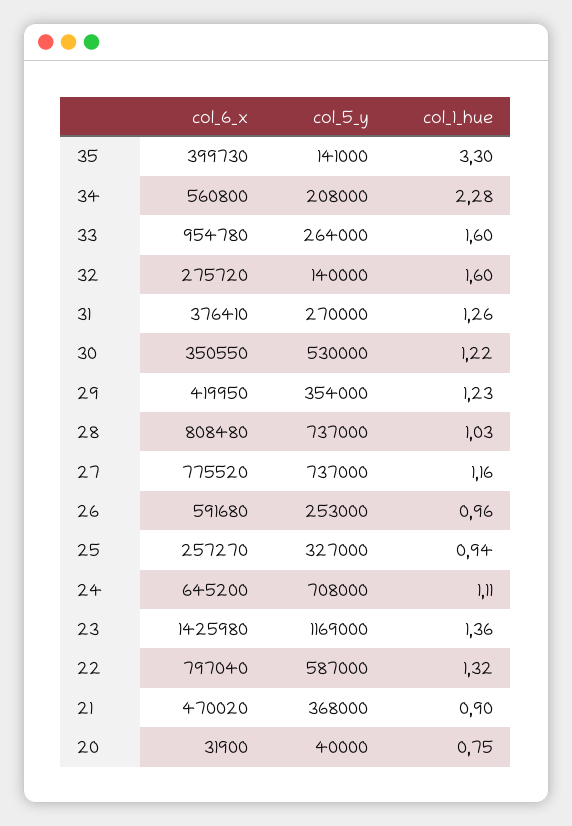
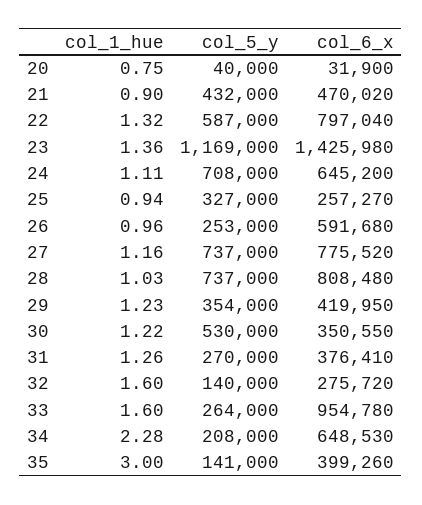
  {
    "col_6_x": {
-     "35": 399730,
+     "35": 399260,
-     "34": 560800,
+     "34": 648530,
      "33": 954780,
      "32": 275720,
      "31": 376410,
      "30": 350550,
      "29": 419950,
      "28": 808480,
      "27": 775520,
      "26": 591680,
      "25": 257270,
      "24": 645200,
      "23": 1425980,
      "22": 797040,
      "21": 470020,
      "20": 31900
    },
    "col_5_y": {
      "35": 141000,
      "34": 208000,
      "33": 264000,
      "32": 140000,
      "31": 270000,
      "30": 530000,
      "29": 354000,
      "28": 737000,
      "27": 737000,
      "26": 253000,
      "25": 327000,
      "24": 708000,
      "23": 1169000,
      "22": 587000,
-     "21": 368000,
+     "21": 432000,
      "20": 40000
    },
    "col_1_hue": {
-     "35": 3.3,
+     "35": 3,
      "34": 2.28,
      "33": 1.6,
      "32": 1.6,
      "31": 1.26,
      "30": 1.22,
      "29": 1.23,
      "28": 1.03,
      "27": 1.16,
      "26": 0.96,
      "25": 0.94,
      "24": 1.11,
      "23": 1.36,
      "22": 1.32,
      "21": 0.9,
      "20": 0.75
    }
  }

